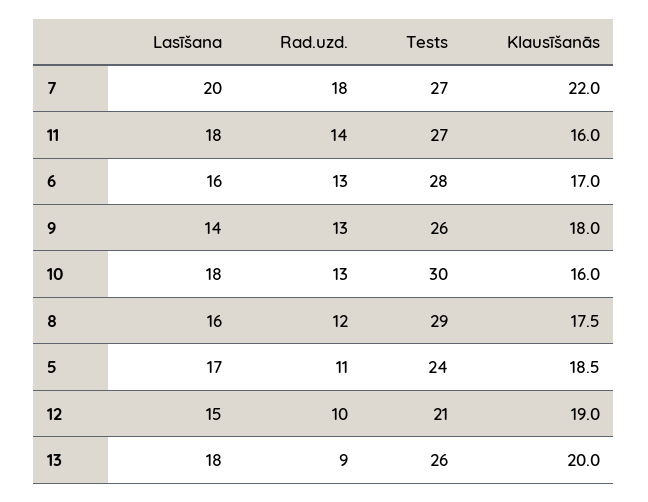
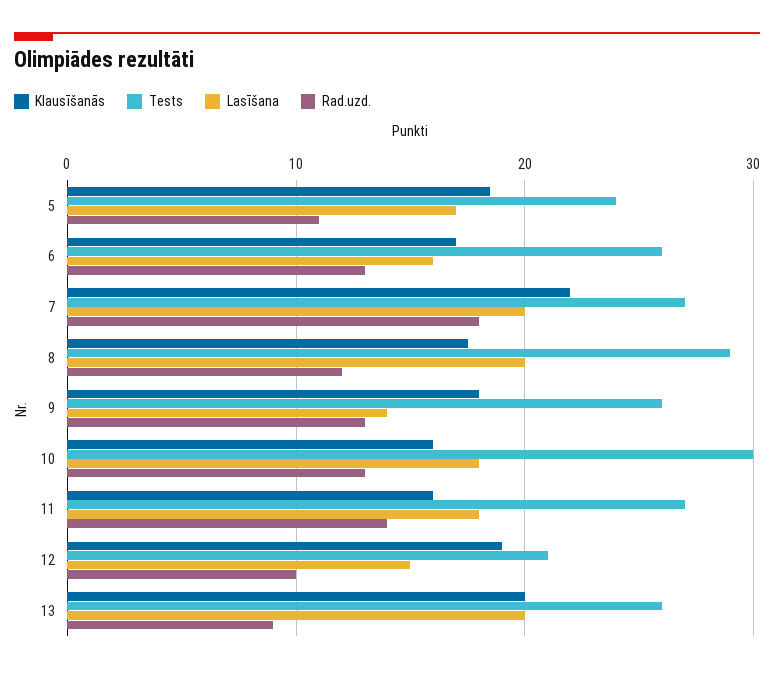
  {
    "Lasīšana": {
      "7": 20,
      "11": 18,
      "6": 16,
      "9": 14,
      "10": 18,
-     "8": 16,
+     "8": 20,
      "5": 17,
      "12": 15,
-     "13": 18
+     "13": 20
    },
    "Rad.uzd.": {
      "7": 18,
      "11": 14,
      "6": 13,
      "9": 13,
      "10": 13,
      "8": 12,
      "5": 11,
      "12": 10,
      "13": 9
    },
    "Tests": {
      "7": 27,
      "11": 27,
-     "6": 28,
+     "6": 26,
      "9": 26,
      "10": 30,
      "8": 29,
      "5": 24,
      "12": 21,
      "13": 26
    },
    "Klausīšanās": {
      "7": 22,
      "11": 16,
      "6": 17,
      "9": 18,
      "10": 16,
      "8": 17.5,
      "5": 18.5,
      "12": 19,
      "13": 20
    }
  }

